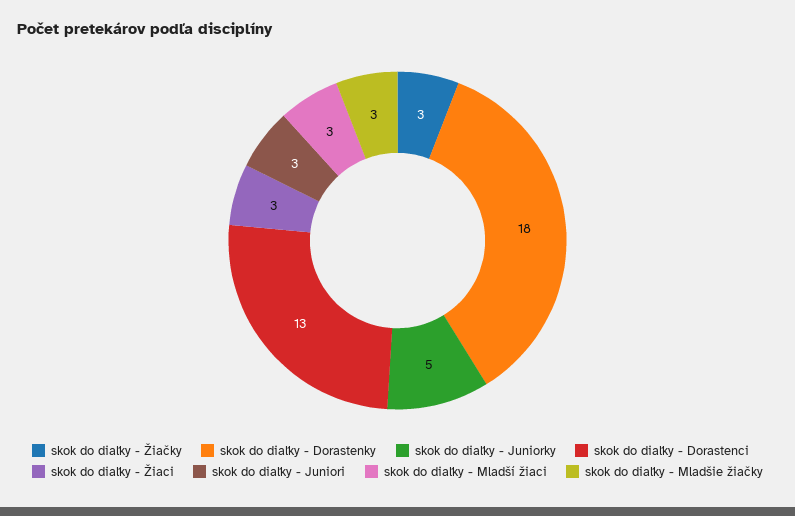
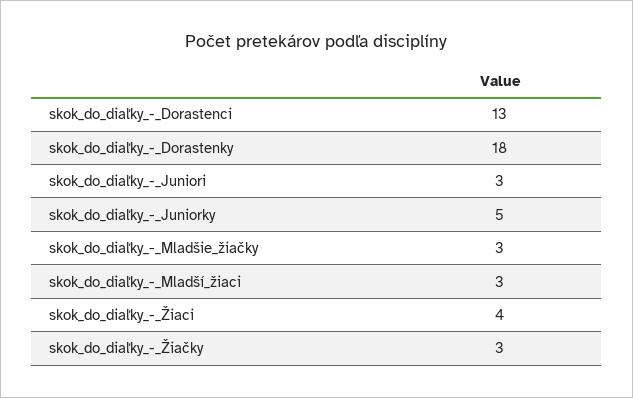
  {
    "skok do diaľky - Žiačky": 3,
    "skok do diaľky - Dorastenky": 18,
    "skok do diaľky - Juniorky": 5,
    "skok do diaľky - Dorastenci": 13,
-   "skok do diaľky - Žiaci": 3,
+   "skok do diaľky - Žiaci": 4,
    "skok do diaľky - Juniori": 3,
    "skok do diaľky - Mladší žiaci": 3,
    "skok do diaľky - Mladšie žiačky": 3
  }

